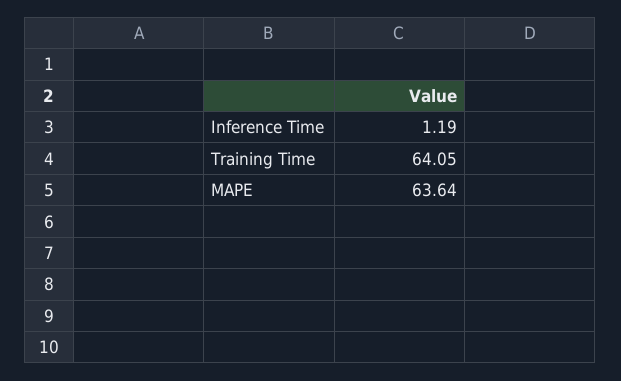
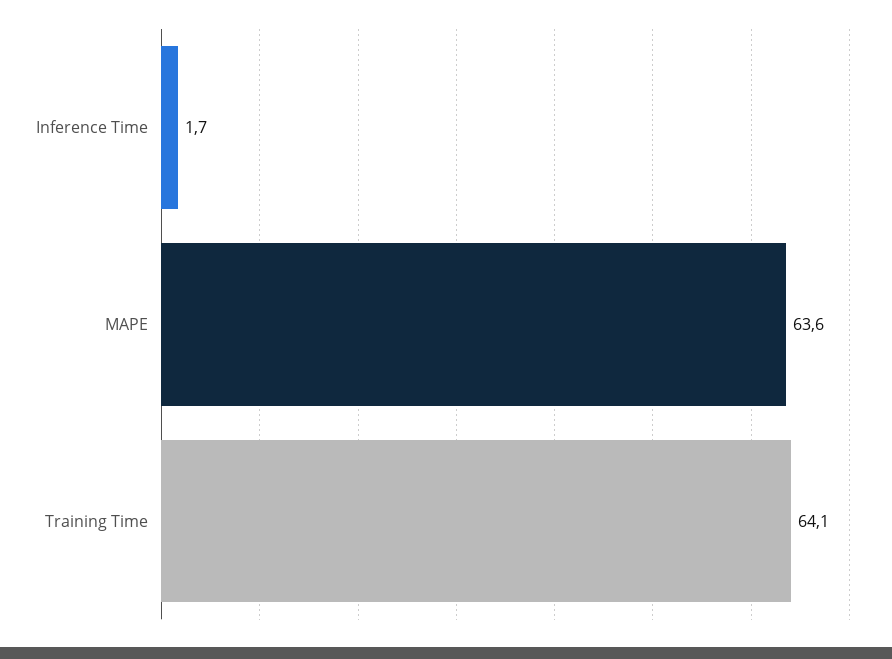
  {
-   "Inference Time": 1.19,
+   "Inference Time": 1.7,
    "Training Time": 64.05,
    "MAPE": 63.64
  }

